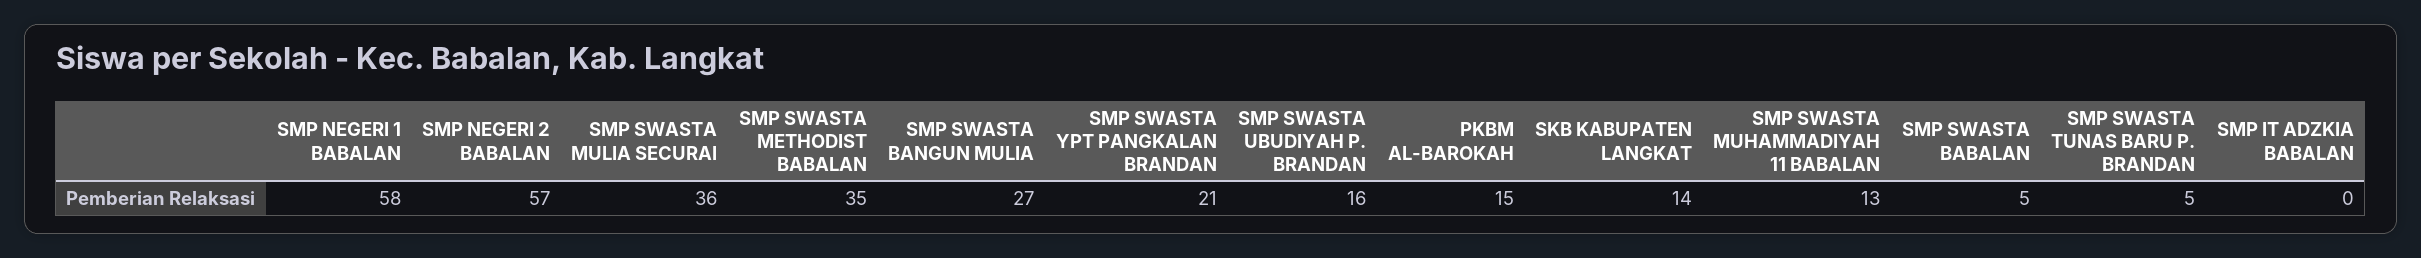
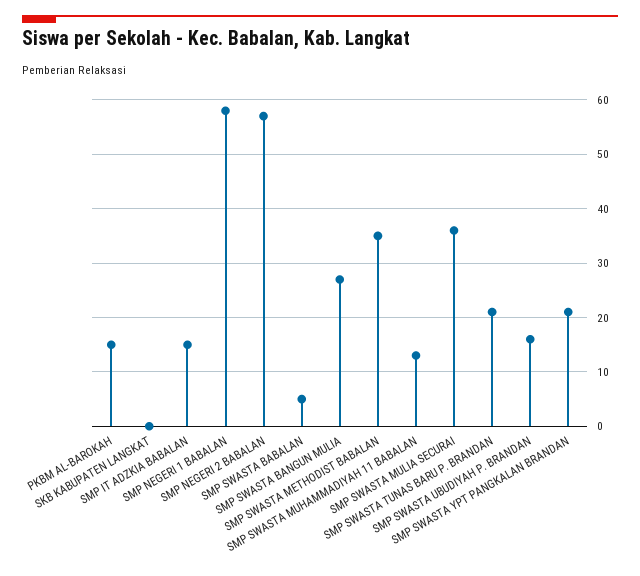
  {
    "SMP NEGERI 1 BABALAN": 58,
    "SMP NEGERI 2 BABALAN": 57,
    "SMP SWASTA MULIA SECURAI": 36,
    "SMP SWASTA METHODIST BABALAN": 35,
    "SMP SWASTA BANGUN MULIA": 27,
    "SMP SWASTA YPT PANGKALAN BRANDAN": 21,
    "SMP SWASTA UBUDIYAH P. BRANDAN": 16,
    "PKBM AL-BAROKAH": 15,
-   "SKB KABUPATEN LANGKAT": 14,
+   "SKB KABUPATEN LANGKAT": 0,
    "SMP SWASTA MUHAMMADIYAH 11 BABALAN": 13,
    "SMP SWASTA BABALAN": 5,
-   "SMP SWASTA TUNAS BARU P. BRANDAN": 5,
+   "SMP SWASTA TUNAS BARU P. BRANDAN": 20,
-   "SMP IT ADZKIA BABALAN": 0
+   "SMP IT ADZKIA BABALAN": 15
  }

